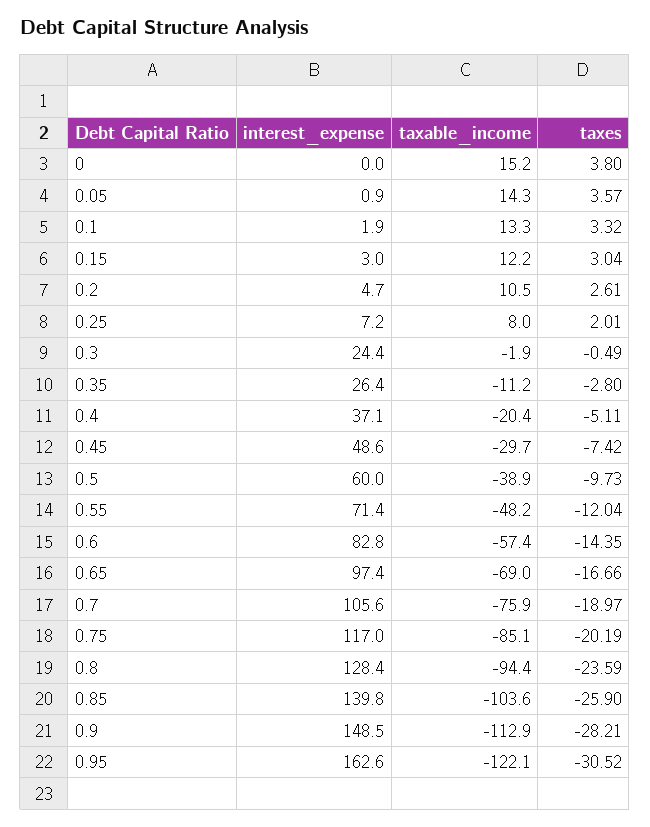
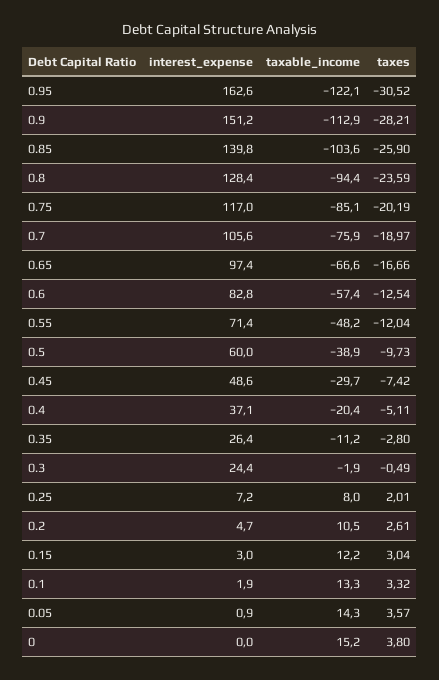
  {
    "interest_expense": {
      "0": 0,
      "0.05": 0.9,
      "0.1": 1.9,
      "0.15": 3,
      "0.2": 4.7,
      "0.25": 7.2,
      "0.3": 24.4,
      "0.35": 26.4,
      "0.4": 37.1,
      "0.45": 48.6,
      "0.5": 60,
      "0.55": 71.4,
      "0.6": 82.8,
      "0.65": 97.4,
      "0.7": 105.6,
      "0.75": 117,
      "0.8": 128.4,
      "0.85": 139.8,
-     "0.9": 148.5,
+     "0.9": 151.2,
      "0.95": 162.6
    },
    "taxable_income": {
      "0": 15.2,
      "0.05": 14.3,
      "0.1": 13.3,
      "0.15": 12.2,
      "0.2": 10.5,
      "0.25": 8,
      "0.3": -1.9,
      "0.35": -11.2,
      "0.4": -20.4,
      "0.45": -29.7,
      "0.5": -38.9,
      "0.55": -48.2,
      "0.6": -57.4,
-     "0.65": -69,
+     "0.65": -66.6,
      "0.7": -75.9,
      "0.75": -85.1,
      "0.8": -94.4,
      "0.85": -103.6,
      "0.9": -112.9,
      "0.95": -122.1
    },
    "taxes": {
      "0": 3.8,
      "0.05": 3.57,
      "0.1": 3.32,
      "0.15": 3.04,
      "0.2": 2.61,
      "0.25": 2.01,
      "0.3": -0.49,
      "0.35": -2.8,
      "0.4": -5.11,
      "0.45": -7.42,
      "0.5": -9.73,
      "0.55": -12.04,
-     "0.6": -14.35,
+     "0.6": -12.54,
      "0.65": -16.66,
      "0.7": -18.97,
      "0.75": -20.19,
      "0.8": -23.59,
      "0.85": -25.9,
      "0.9": -28.21,
      "0.95": -30.52
    }
  }

